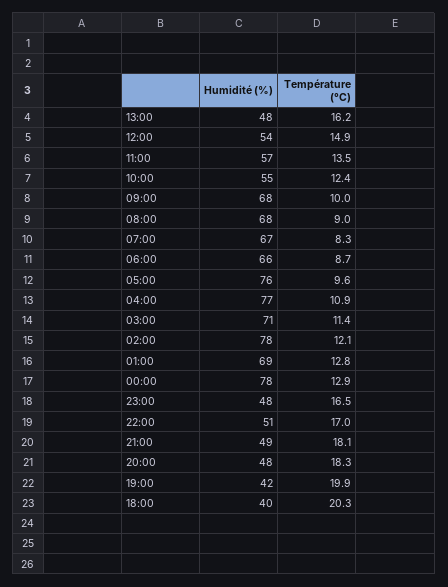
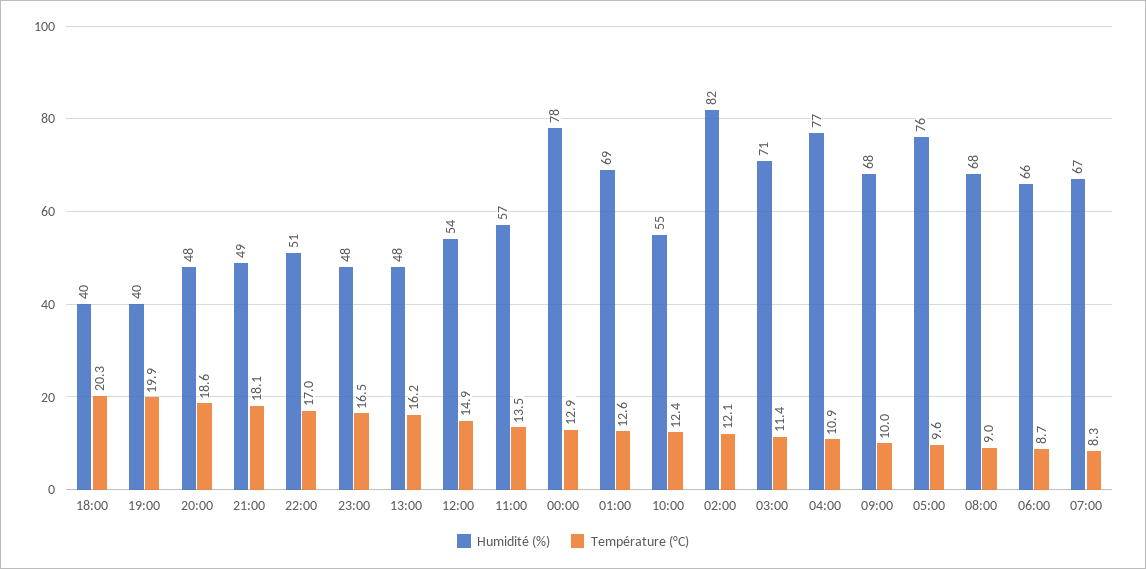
  {
    "Humidité (%)": {
      "13:00": 48,
      "12:00": 54,
      "11:00": 57,
      "10:00": 55,
      "09:00": 68,
      "08:00": 68,
      "07:00": 67,
      "06:00": 66,
      "05:00": 76,
      "04:00": 77,
      "03:00": 71,
-     "02:00": 78,
+     "02:00": 82,
      "01:00": 69,
      "00:00": 78,
      "23:00": 48,
      "22:00": 51,
      "21:00": 49,
      "20:00": 48,
-     "19:00": 42,
+     "19:00": 40,
      "18:00": 40
    },
    "Température (°C)": {
      "13:00": 16.2,
      "12:00": 14.9,
      "11:00": 13.5,
      "10:00": 12.4,
      "09:00": 10,
      "08:00": 9,
      "07:00": 8.3,
      "06:00": 8.7,
      "05:00": 9.6,
      "04:00": 10.9,
      "03:00": 11.4,
      "02:00": 12.1,
-     "01:00": 12.8,
+     "01:00": 12.6,
      "00:00": 12.9,
      "23:00": 16.5,
      "22:00": 17,
      "21:00": 18.1,
-     "20:00": 18.3,
+     "20:00": 18.6,
      "19:00": 19.9,
      "18:00": 20.3
    }
  }

